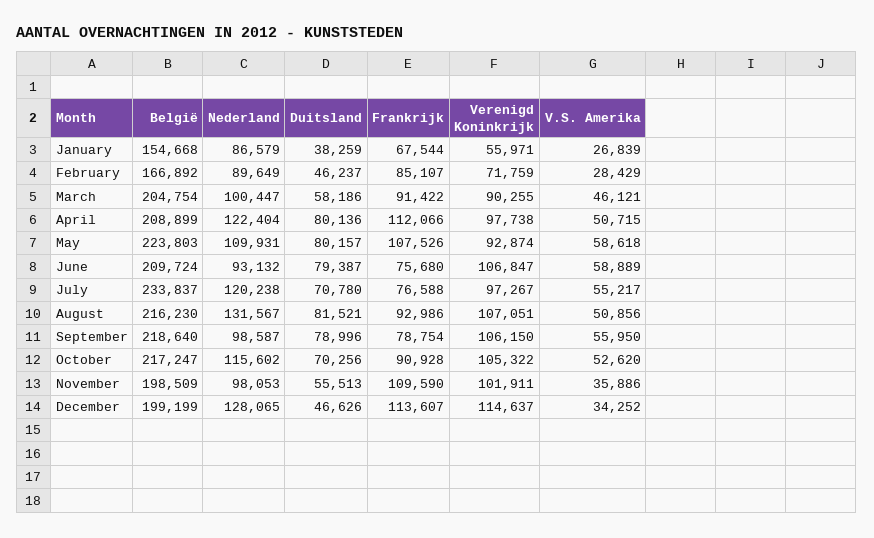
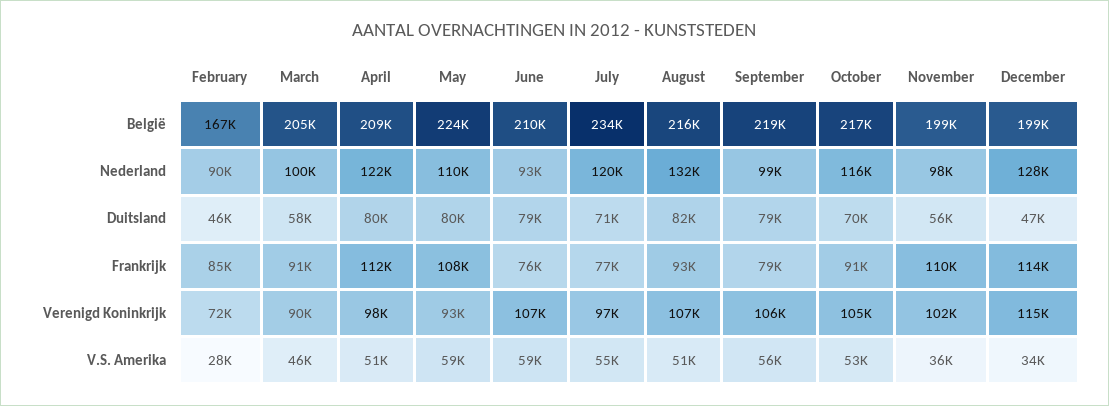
  {
    "België": {
-     "January": 154668,
      "February": 166892,
      "March": 204754,
      "April": 208899,
      "May": 223803,
      "June": 209724,
      "July": 233837,
      "August": 216230,
      "September": 218640,
      "October": 217247,
      "November": 198509,
      "December": 199199
    },
    "Nederland": {
-     "January": 86579,
      "February": 89649,
      "March": 100447,
      "April": 122404,
      "May": 109931,
      "June": 93132,
      "July": 120238,
      "August": 131567,
      "September": 98587,
      "October": 115602,
      "November": 98053,
      "December": 128065
    },
    "Duitsland": {
-     "January": 38259,
      "February": 46237,
      "March": 58186,
      "April": 80136,
      "May": 80157,
      "June": 79387,
      "July": 70780,
      "August": 81521,
      "September": 78996,
      "October": 70256,
      "November": 55513,
      "December": 46626
    },
    "Frankrijk": {
-     "January": 67544,
      "February": 85107,
      "March": 91422,
      "April": 112066,
      "May": 107526,
      "June": 75680,
      "July": 76588,
      "August": 92986,
      "September": 78754,
      "October": 90928,
      "November": 109590,
      "December": 113607
    },
    "Verenigd Koninkrijk": {
-     "January": 55971,
      "February": 71759,
      "March": 90255,
      "April": 97738,
      "May": 92874,
      "June": 106847,
      "July": 97267,
      "August": 107051,
      "September": 106150,
      "October": 105322,
      "November": 101911,
      "December": 114637
    },
    "V.S. Amerika": {
-     "January": 26839,
      "February": 28429,
      "March": 46121,
      "April": 50715,
      "May": 58618,
      "June": 58889,
      "July": 55217,
      "August": 50856,
      "September": 55950,
      "October": 52620,
      "November": 35886,
      "December": 34252
    }
  }

